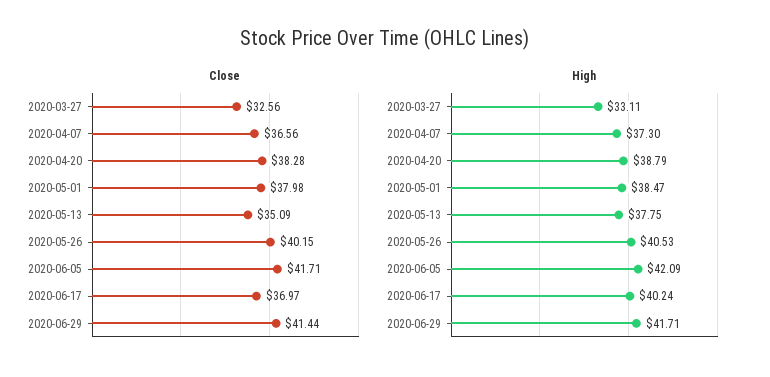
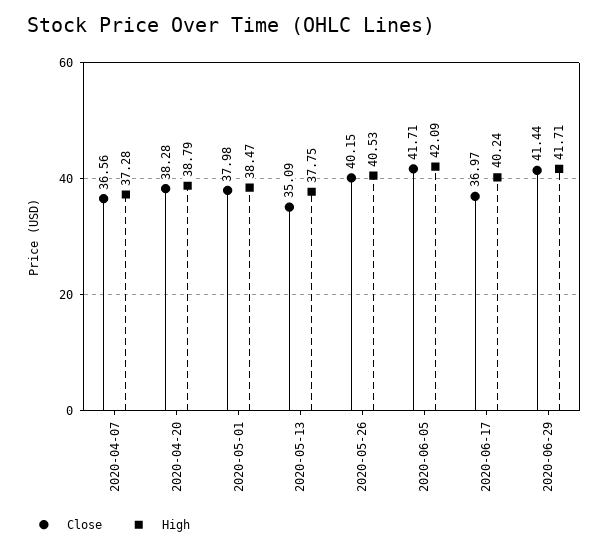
  {
    "Close": {
-     "2020-03-27": 32.56,
      "2020-04-07": 36.56,
      "2020-04-20": 38.28,
      "2020-05-01": 37.98,
      "2020-05-13": 35.09,
      "2020-05-26": 40.15,
      "2020-06-05": 41.71,
      "2020-06-17": 36.97,
      "2020-06-29": 41.44
    },
    "High": {
-     "2020-03-27": 33.11,
-     "2020-04-07": 37.3,
+     "2020-04-07": 37.28,
      "2020-04-20": 38.79,
      "2020-05-01": 38.47,
      "2020-05-13": 37.75,
      "2020-05-26": 40.53,
      "2020-06-05": 42.09,
      "2020-06-17": 40.24,
      "2020-06-29": 41.71
    }
  }

